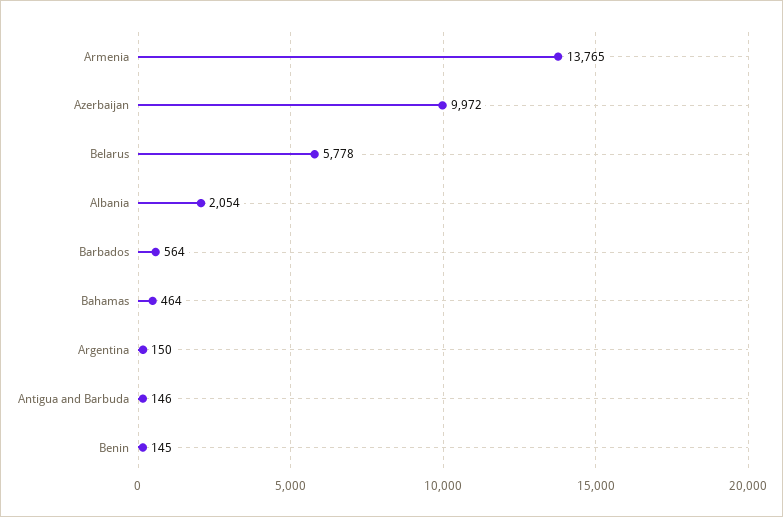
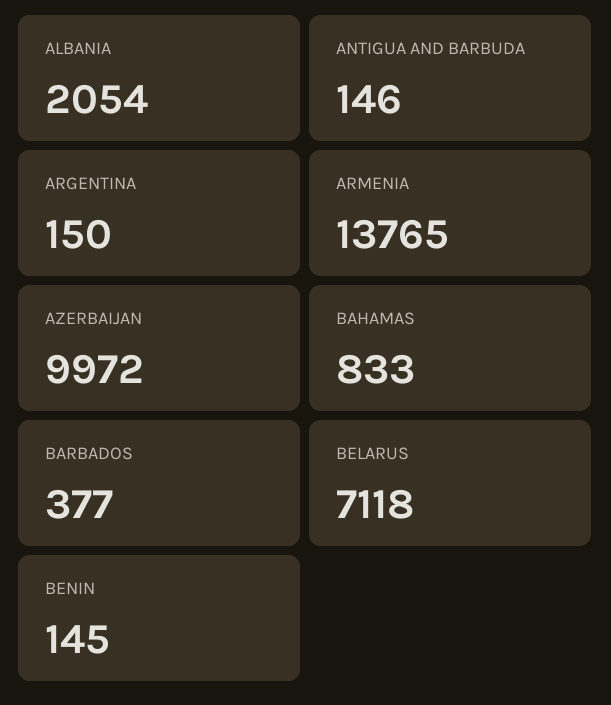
  {
    "Armenia": 13765,
    "Azerbaijan": 9972,
-   "Belarus": 5778,
+   "Belarus": 7118,
    "Albania": 2054,
-   "Barbados": 564,
+   "Barbados": 377,
-   "Bahamas": 464,
+   "Bahamas": 833,
    "Argentina": 150,
    "Antigua and Barbuda": 146,
    "Benin": 145
  }

